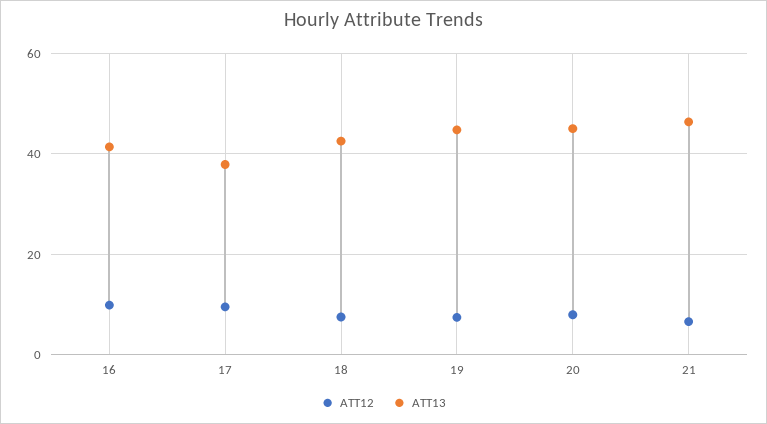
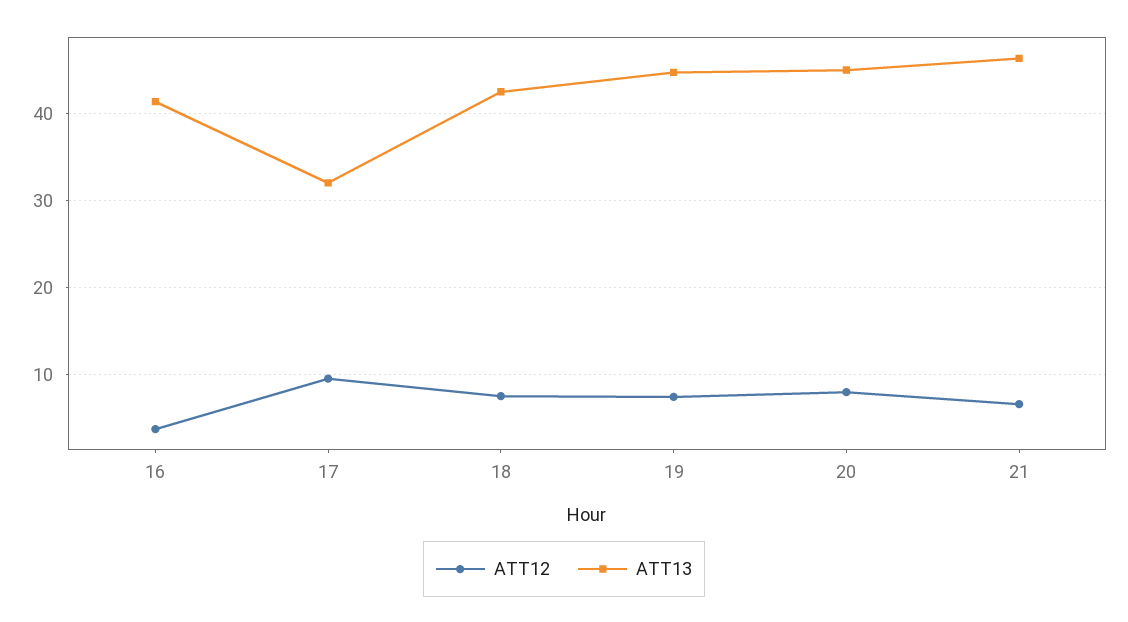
  {
    "ATT12": {
-     "16": 10,
+     "16": 4,
      "17": 10,
      "18": 8,
      "19": 7,
      "20": 8,
      "21": 7
    },
    "ATT13": {
      "16": 41,
-     "17": 38,
+     "17": 32,
      "18": 43,
      "19": 45,
      "20": 45,
      "21": 46
    }
  }

